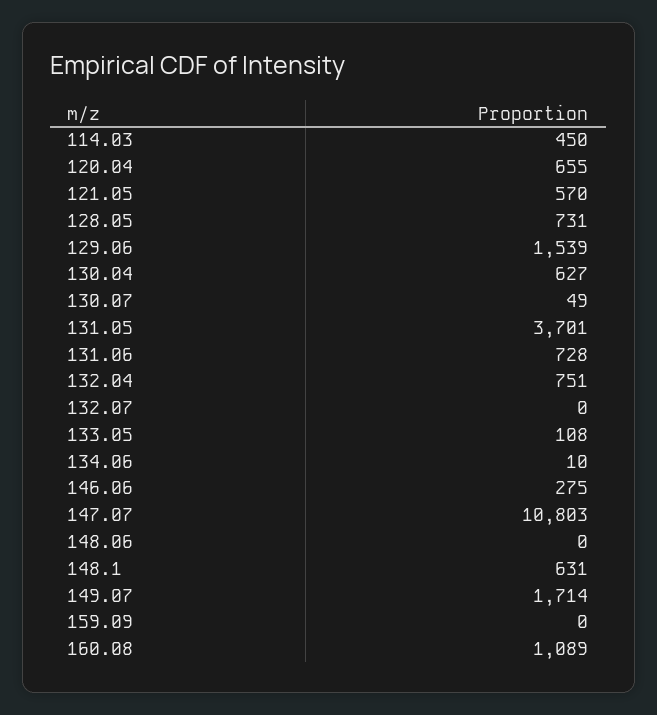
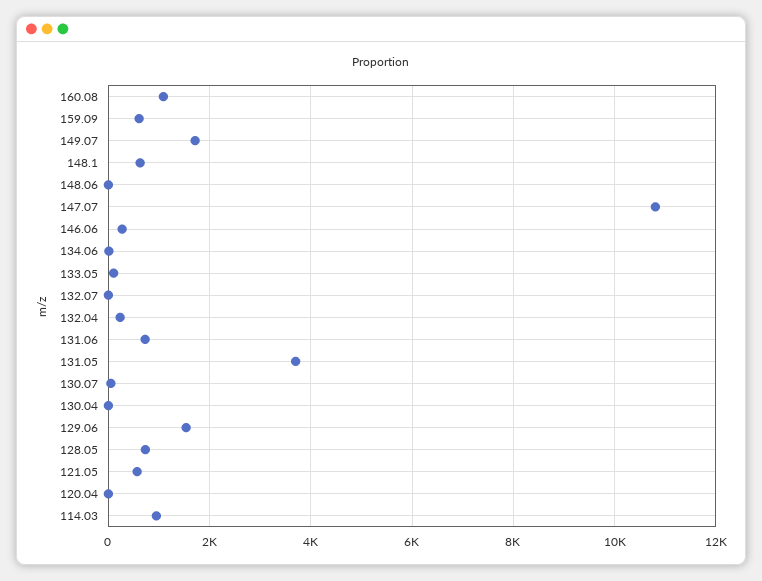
  {
-   "114.03": 450,
+   "114.03": 1000,
-   "120.04": 655,
+   "120.04": 0,
    "121.05": 570,
    "128.05": 731,
    "129.06": 1539,
-   "130.04": 627,
+   "130.04": 0,
    "130.07": 49,
    "131.05": 3701,
    "131.06": 728,
-   "132.04": 751,
+   "132.04": 200,
    "132.07": 0,
    "133.05": 108,
    "134.06": 10,
    "146.06": 275,
    "147.07": 10803,
    "148.06": 0,
    "148.1": 631,
    "149.07": 1714,
-   "159.09": 0,
+   "159.09": 600,
    "160.08": 1089
  }

